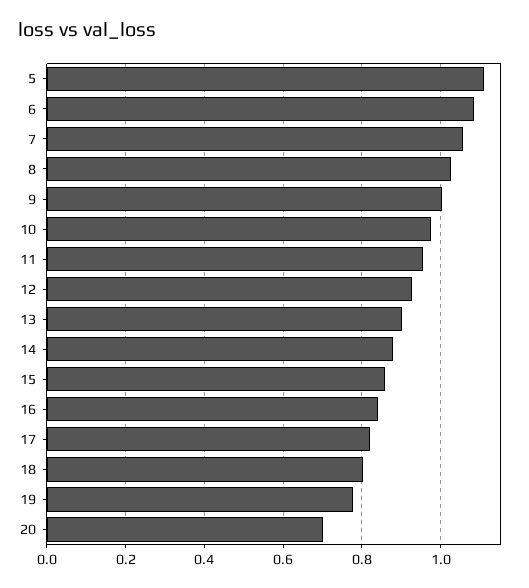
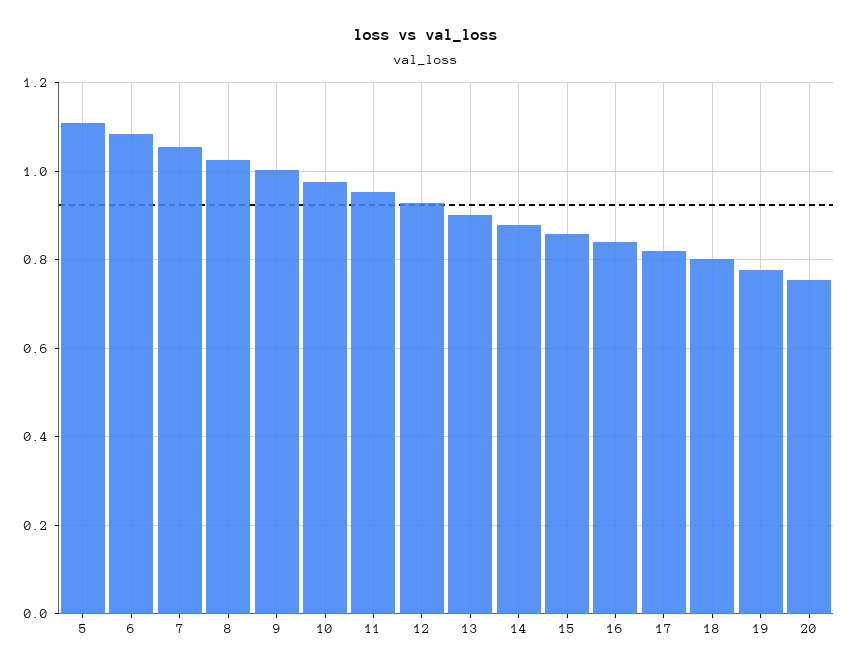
  {
    "5": 1.1,
    "6": 1.08,
    "7": 1.06,
    "8": 1.02,
    "9": 1,
    "10": 0.98,
    "11": 0.96,
    "12": 0.92,
    "13": 0.9,
    "14": 0.88,
    "15": 0.86,
    "16": 0.84,
    "17": 0.82,
    "18": 0.8,
    "19": 0.78,
-   "20": 0.7
+   "20": 0.76
  }

